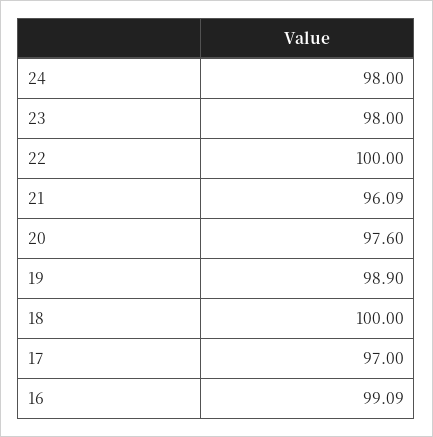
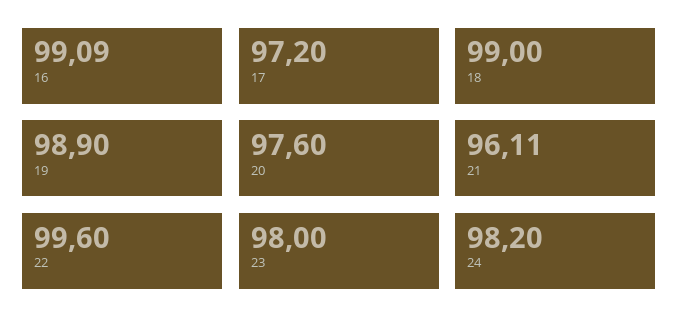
  {
-   "24": 98,
+   "24": 98.2,
    "23": 98,
-   "22": 100,
+   "22": 99.6,
-   "21": 96.09,
+   "21": 96.11,
    "20": 97.6,
    "19": 98.9,
-   "18": 100,
+   "18": 99,
-   "17": 97,
+   "17": 97.2,
    "16": 99.09
  }

